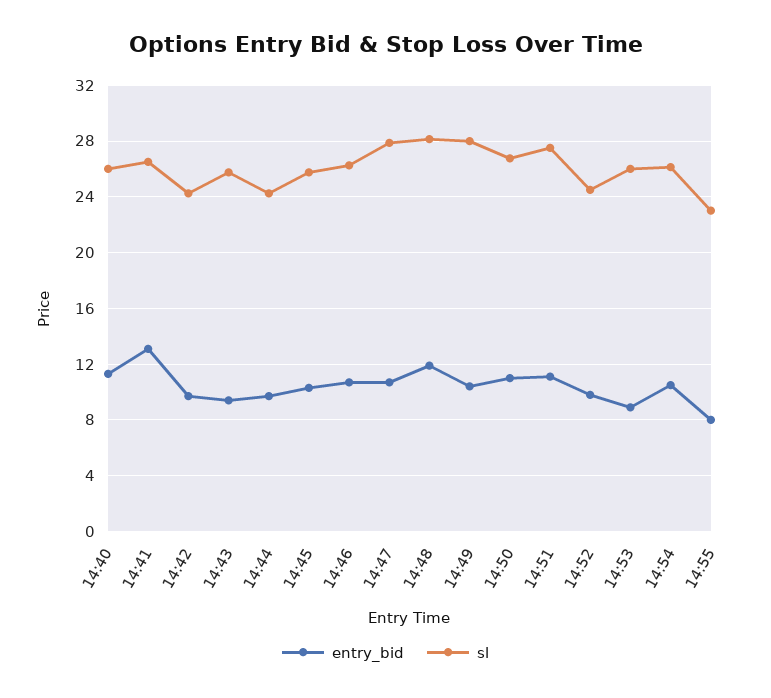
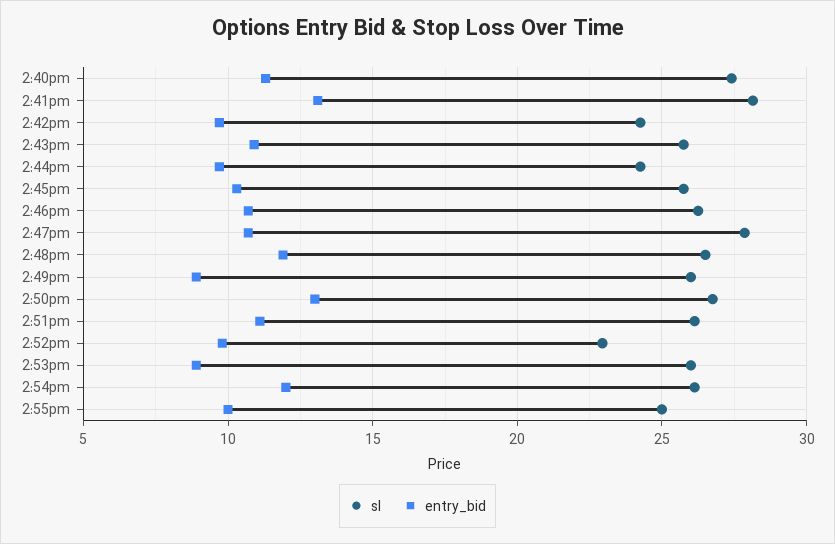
  {
    "entry_bid": {
      "14:40": 11.5,
      "14:41": 13,
      "14:42": 9.5,
-     "14:43": 9.5,
+     "14:43": 11,
      "14:44": 9.5,
      "14:45": 10.5,
      "14:46": 10.5,
      "14:47": 10.5,
      "14:48": 12,
-     "14:49": 10.5,
+     "14:49": 9,
-     "14:50": 11,
+     "14:50": 13,
      "14:51": 11,
      "14:52": 10,
      "14:53": 9,
-     "14:54": 10.5,
+     "14:54": 12,
-     "14:55": 8
+     "14:55": 10
    },
    "sl": {
-     "14:40": 26,
+     "14:40": 27.5,
-     "14:41": 26.5,
+     "14:41": 28,
      "14:42": 24.5,
      "14:43": 26,
      "14:44": 24.5,
      "14:45": 26,
      "14:46": 26.5,
      "14:47": 28,
-     "14:48": 28,
+     "14:48": 26.5,
-     "14:49": 28,
+     "14:49": 26,
      "14:50": 27,
-     "14:51": 27.5,
+     "14:51": 26,
-     "14:52": 24.5,
+     "14:52": 23,
      "14:53": 26,
      "14:54": 26,
-     "14:55": 23
+     "14:55": 25
    }
  }

